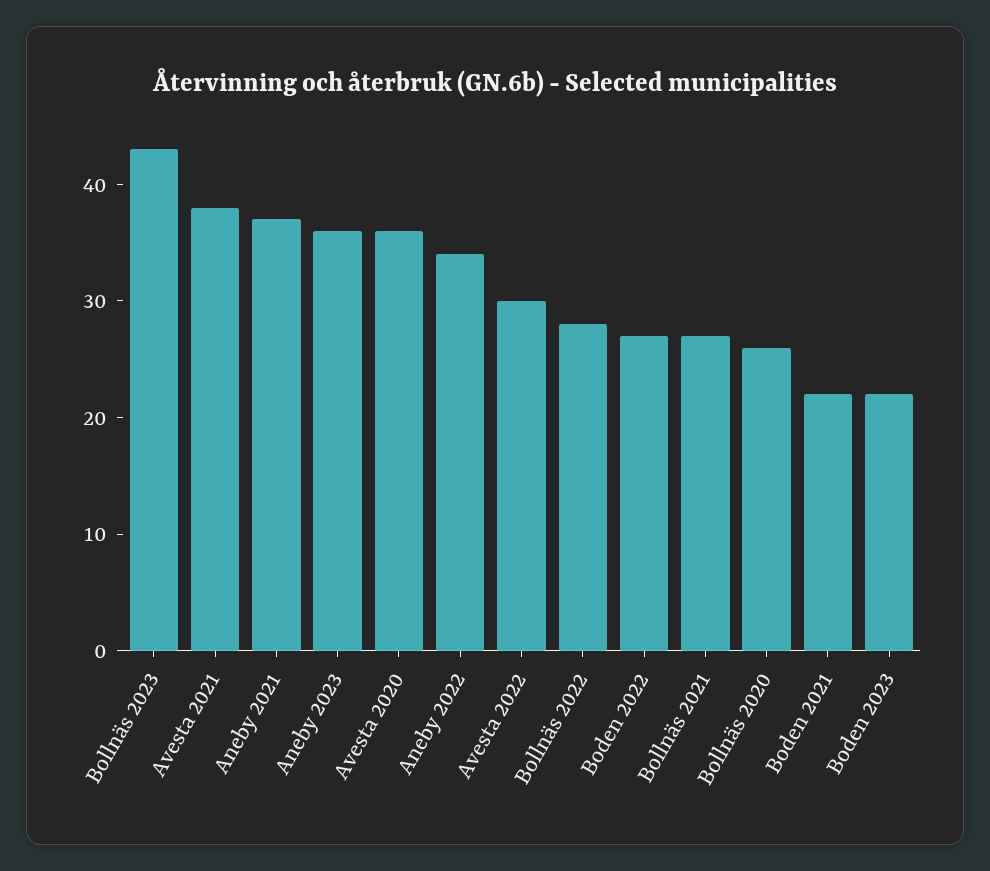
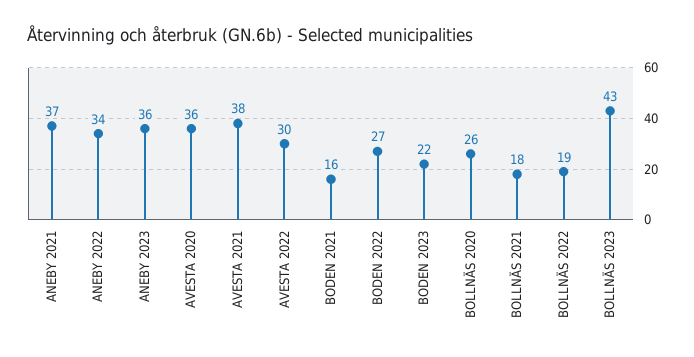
  {
    "Bollnäs 2023": 43,
    "Avesta 2021": 38,
    "Aneby 2021": 37,
    "Aneby 2023": 36,
    "Avesta 2020": 36,
    "Aneby 2022": 34,
    "Avesta 2022": 30,
-   "Bollnäs 2022": 28,
+   "Bollnäs 2022": 19,
    "Boden 2022": 27,
-   "Bollnäs 2021": 27,
+   "Bollnäs 2021": 18,
    "Bollnäs 2020": 26,
-   "Boden 2021": 22,
+   "Boden 2021": 16,
    "Boden 2023": 22
  }

